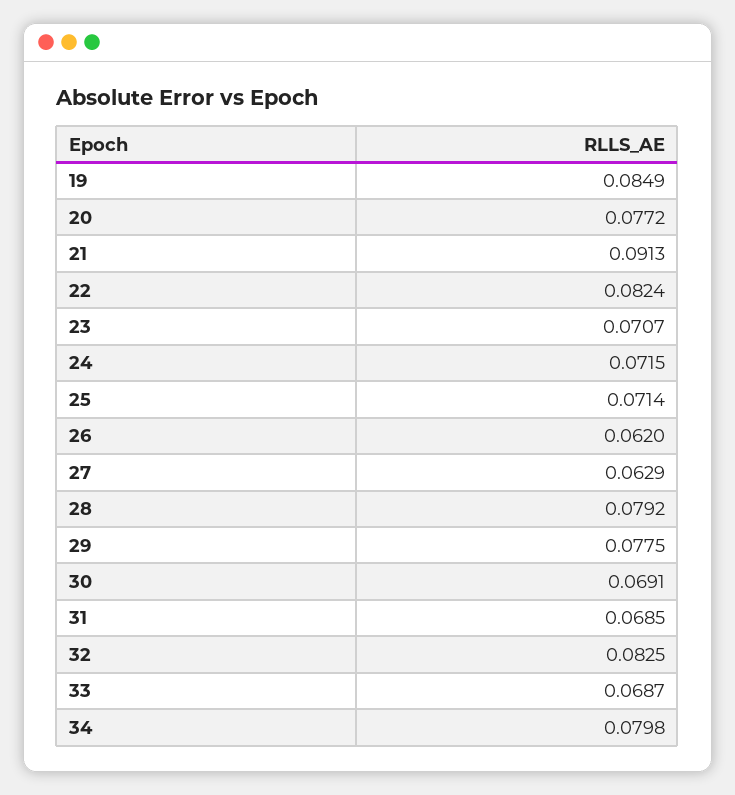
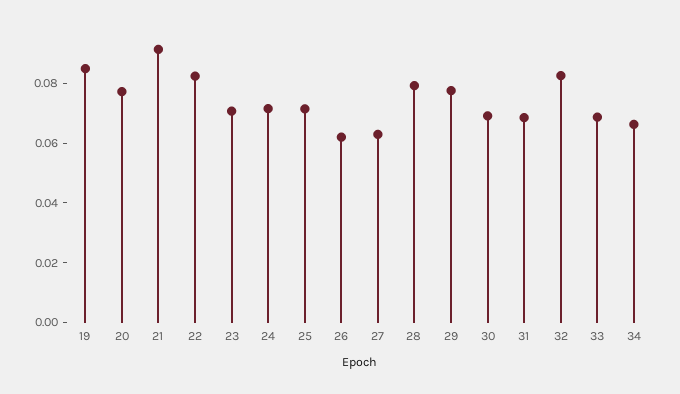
  {
    "19": 0.0849,
    "20": 0.0772,
    "21": 0.0913,
    "22": 0.0824,
    "23": 0.0707,
    "24": 0.0715,
    "25": 0.0714,
    "26": 0.062,
    "27": 0.0629,
    "28": 0.0792,
    "29": 0.0775,
    "30": 0.0691,
    "31": 0.0685,
    "32": 0.0825,
    "33": 0.0687,
-   "34": 0.0798
+   "34": 0.065
  }

